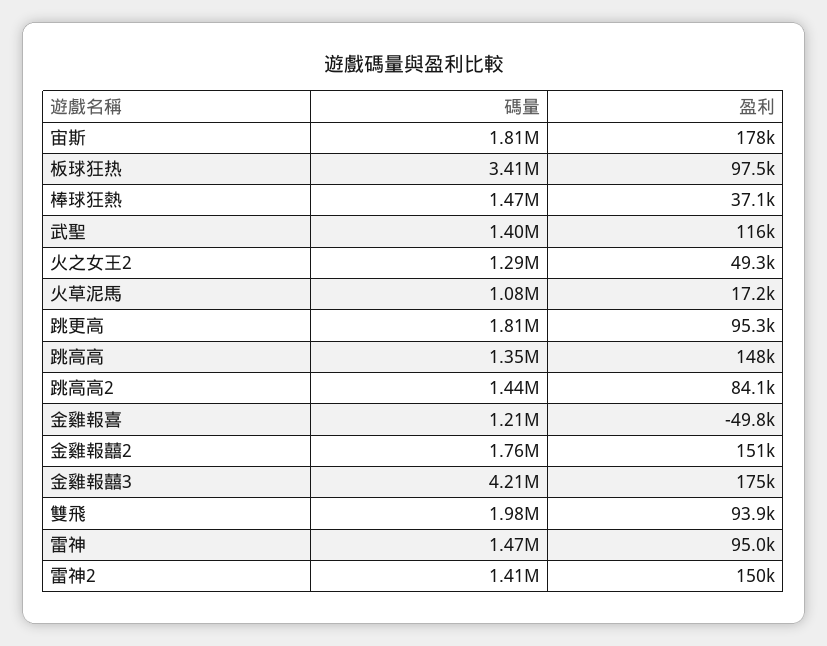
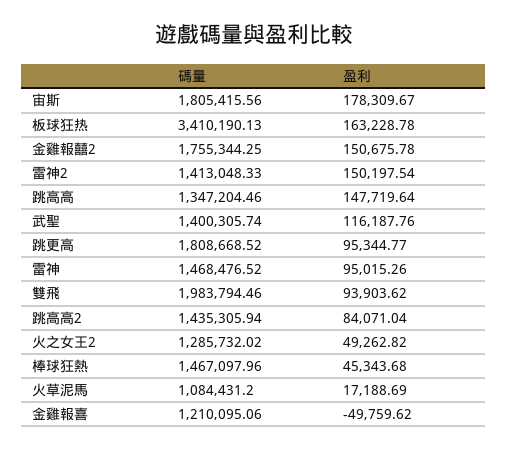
  {
    "碼量": {
      "宙斯": 1805415.56,
      "板球狂热": 3410190.13,
      "棒球狂熱": 1467097.96,
      "武聖": 1400305.74,
      "火之女王2": 1285732.02,
      "火草泥馬": 1084431.2,
      "跳更高": 1808668.52,
      "跳高高": 1347204.46,
      "跳高高2": 1435305.94,
      "金雞報喜": 1210095.06,
      "金雞報囍2": 1755344.25,
-     "金雞報囍3": 4210000,
      "雙飛": 1983794.46,
      "雷神": 1468476.52,
      "雷神2": 1413048.33
    },
    "盈利": {
      "宙斯": 178309.67,
-     "板球狂热": 97500,
+     "板球狂热": 163228.78,
-     "棒球狂熱": 37100,
+     "棒球狂熱": 45343.68,
      "武聖": 116187.76,
      "火之女王2": 49262.82,
      "火草泥馬": 17188.69,
      "跳更高": 95344.77,
      "跳高高": 147719.64,
      "跳高高2": 84071.04,
      "金雞報喜": -49759.62,
      "金雞報囍2": 150675.78,
-     "金雞報囍3": 175000,
      "雙飛": 93903.62,
      "雷神": 95015.26,
      "雷神2": 150197.54
    }
  }

